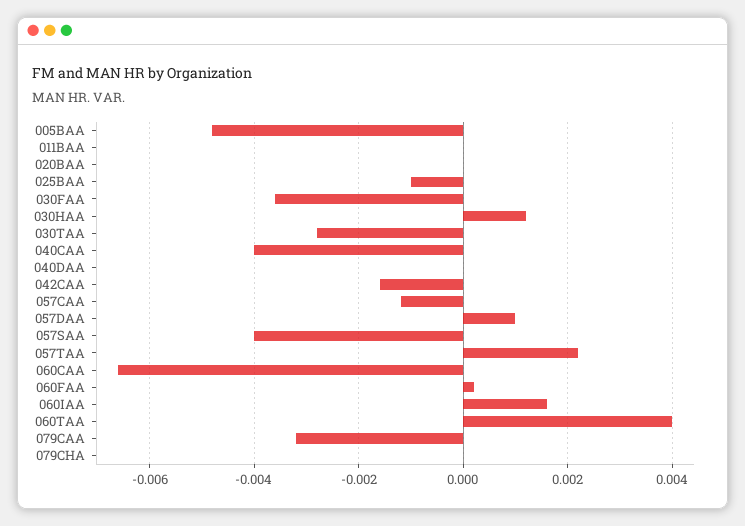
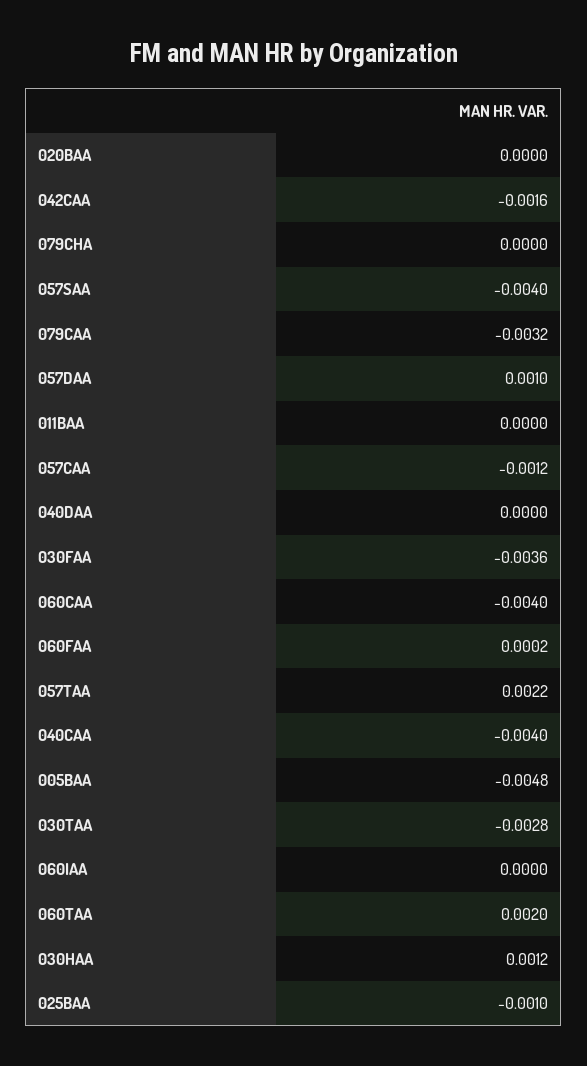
  {
    "005BAA": -0.0048,
    "011BAA": 0,
    "020BAA": 0,
    "025BAA": -0.001,
    "030FAA": -0.0036,
    "030HAA": 0.0012,
    "030TAA": -0.0028,
    "040CAA": -0.004,
    "040DAA": 0,
    "042CAA": -0.0016,
    "057CAA": -0.0012,
    "057DAA": 0.001,
    "057SAA": -0.004,
    "057TAA": 0.0022,
-   "060CAA": -0.0065,
+   "060CAA": -0.004,
    "060FAA": 0.0002,
-   "060IAA": 0.0015,
+   "060IAA": 0,
-   "060TAA": 0.004,
+   "060TAA": 0.002,
    "079CAA": -0.0032,
    "079CHA": 0
  }

